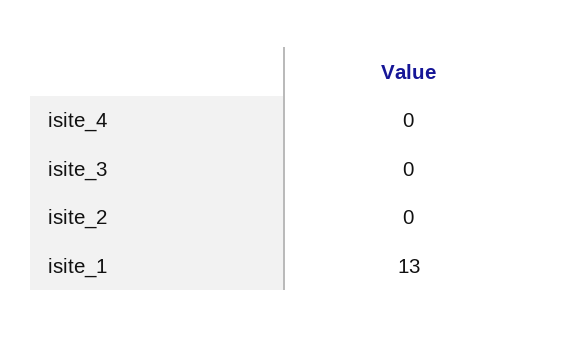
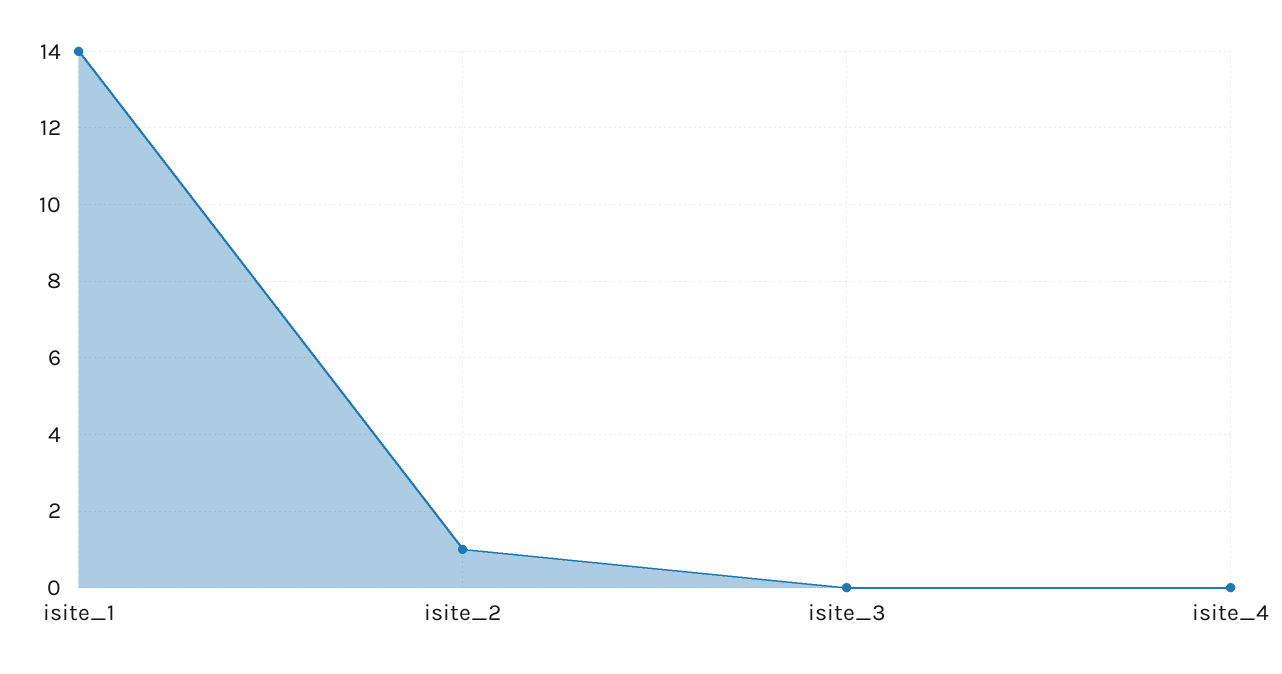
  {
    "isite_4": 0,
    "isite_3": 0,
-   "isite_2": 0,
+   "isite_2": 1,
-   "isite_1": 13
+   "isite_1": 14
  }

